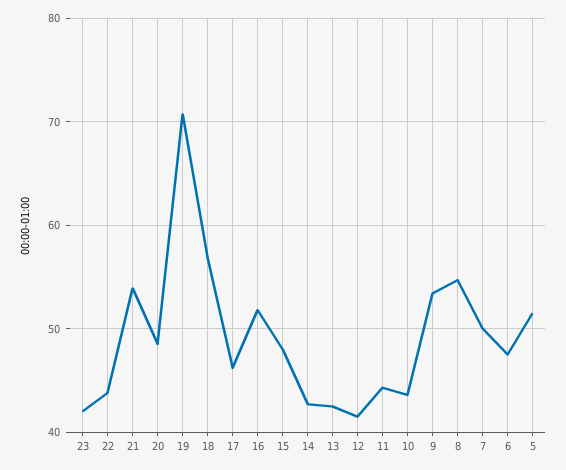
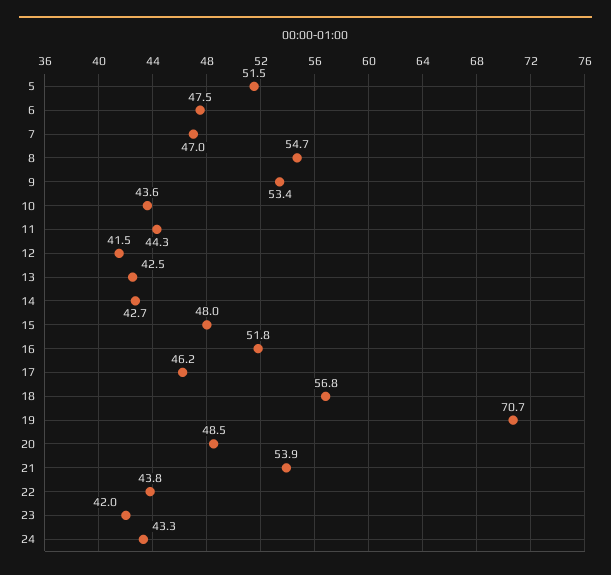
  {
    "23": 42,
    "22": 43.8,
    "21": 53.9,
    "20": 48.5,
    "19": 70.7,
    "18": 56.8,
    "17": 46.2,
    "16": 51.8,
    "15": 48,
    "14": 42.7,
    "13": 42.5,
    "12": 41.5,
    "11": 44.3,
    "10": 43.6,
    "9": 53.4,
    "8": 54.7,
-   "7": 50,
+   "7": 47,
    "6": 47.5,
-   "5": 51.5
+   "5": 51.5,
+   "24": 43.3
  }

